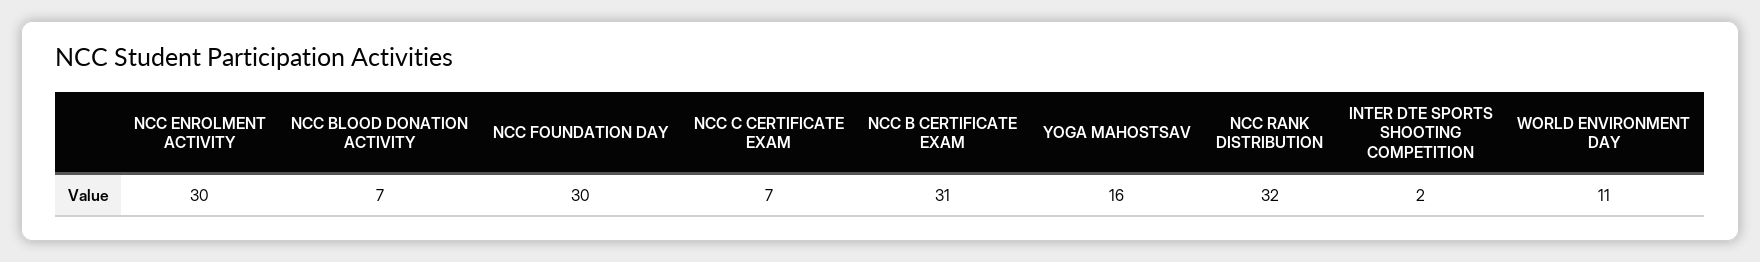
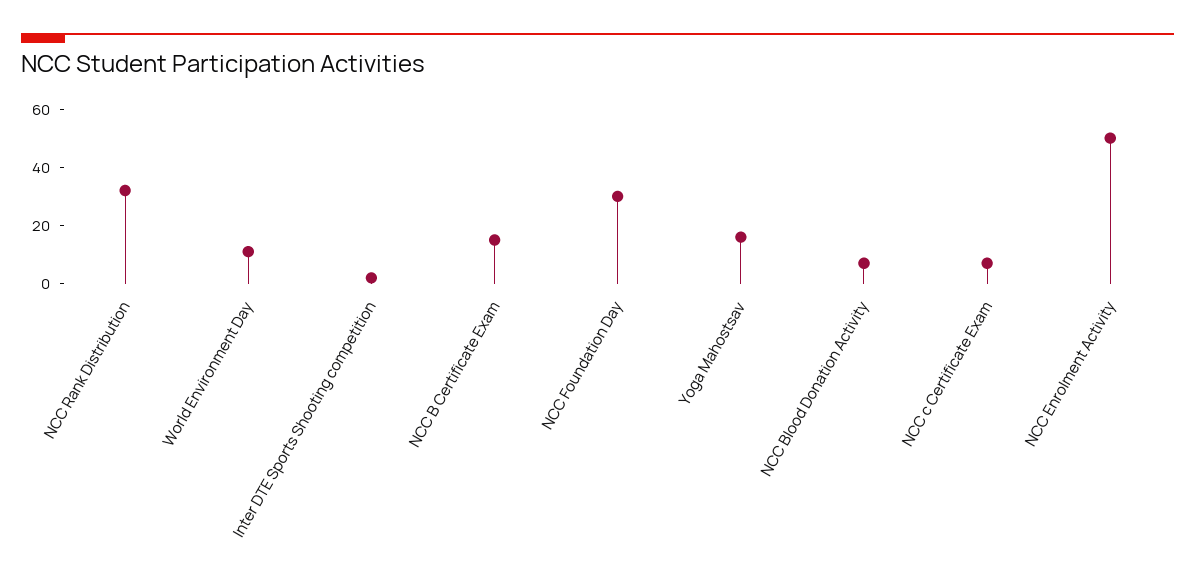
  {
-   "NCC ENROLMENT ACTIVITY": 30,
+   "NCC ENROLMENT ACTIVITY": 50,
    "NCC BLOOD DONATION ACTIVITY": 7,
    "NCC FOUNDATION DAY": 30,
    "NCC C CERTIFICATE EXAM": 7,
-   "NCC B CERTIFICATE EXAM": 31,
+   "NCC B CERTIFICATE EXAM": 15,
    "YOGA MAHOSTSAV": 16,
    "NCC RANK DISTRIBUTION": 32,
    "INTER DTE SPORTS SHOOTING COMPETITION": 2,
    "WORLD ENVIRONMENT DAY": 11
  }

